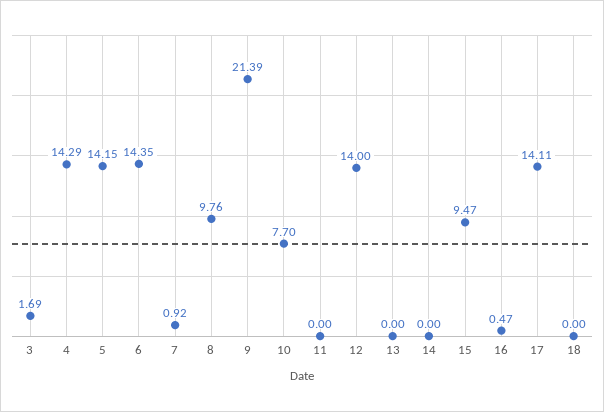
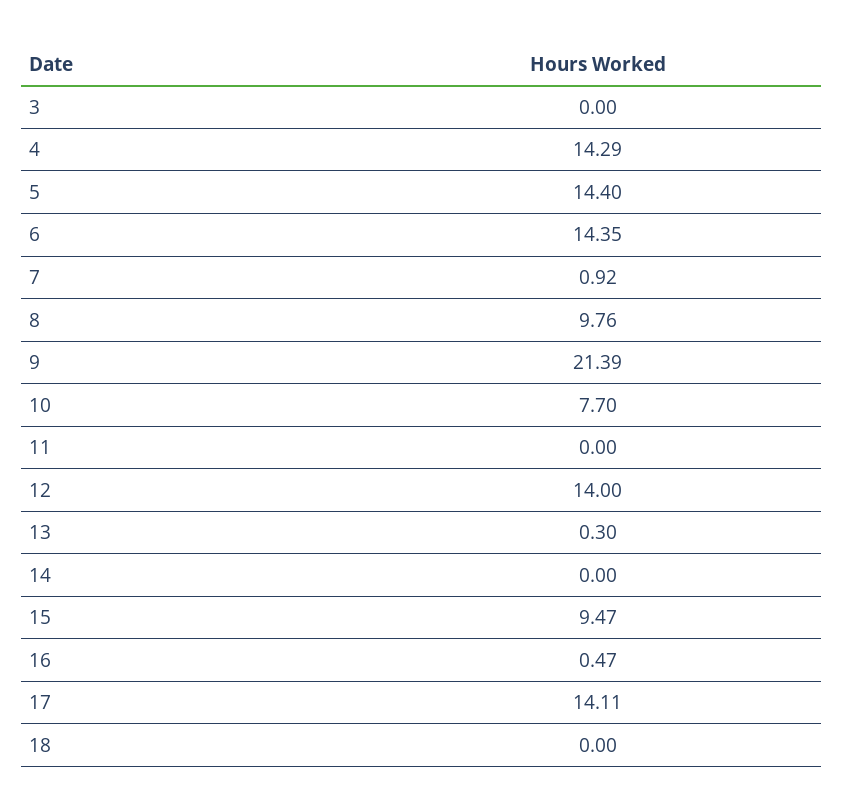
  {
-   "3": 1.69,
+   "3": 0,
    "4": 14.29,
-   "5": 14.15,
+   "5": 14.4,
    "6": 14.35,
    "7": 0.92,
    "8": 9.76,
    "9": 21.39,
    "10": 7.7,
    "11": 0,
    "12": 14,
-   "13": 0,
+   "13": 0.3,
    "14": 0,
    "15": 9.47,
    "16": 0.47,
    "17": 14.11,
    "18": 0
  }

